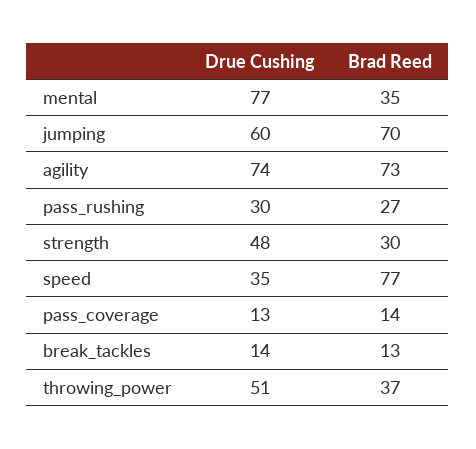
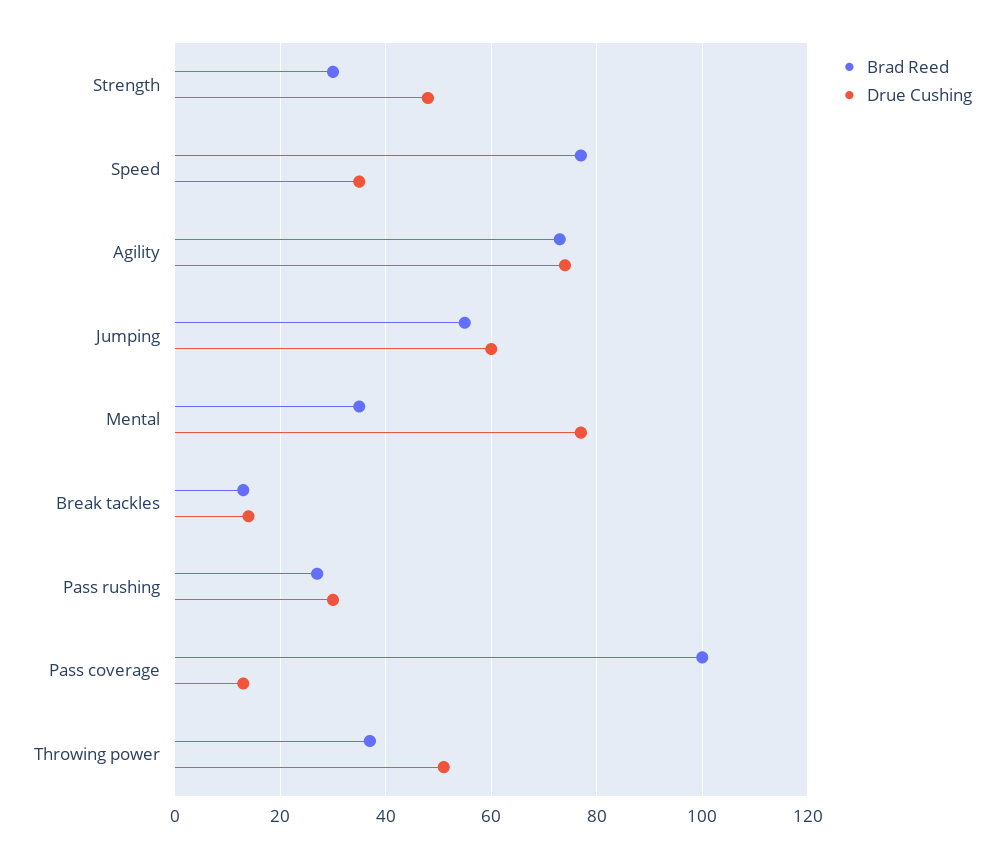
  {
    "Drue Cushing": {
      "mental": 77,
      "jumping": 60,
      "agility": 74,
      "pass_rushing": 30,
      "strength": 48,
      "speed": 35,
      "pass_coverage": 13,
      "break_tackles": 14,
      "throwing_power": 51
    },
    "Brad Reed": {
      "mental": 35,
-     "jumping": 70,
+     "jumping": 55,
      "agility": 73,
      "pass_rushing": 27,
      "strength": 30,
      "speed": 77,
-     "pass_coverage": 14,
+     "pass_coverage": 100,
      "break_tackles": 13,
      "throwing_power": 37
    }
  }

